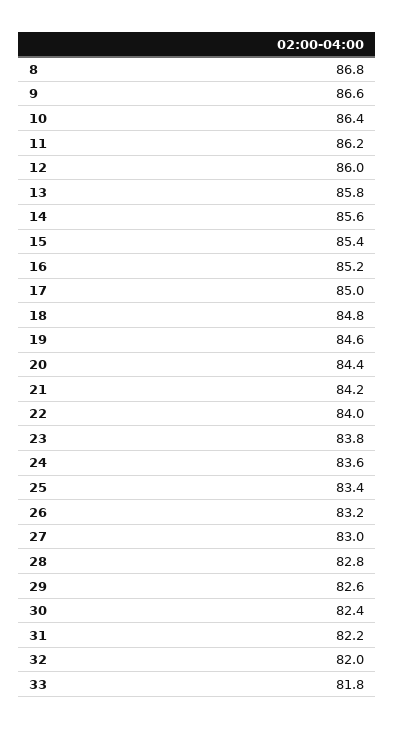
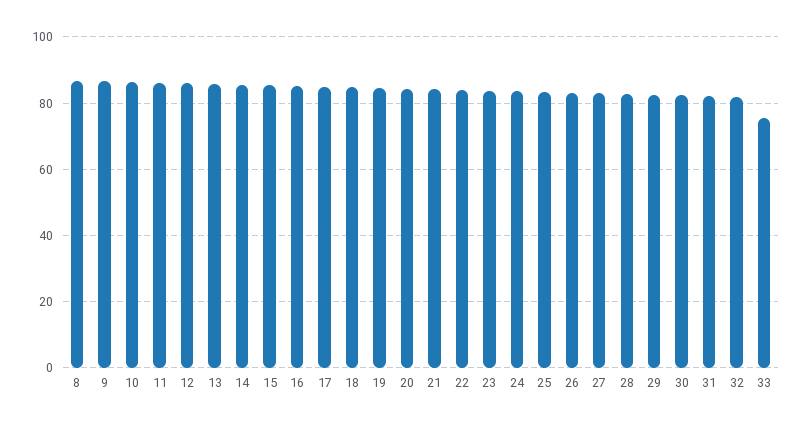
  {
    "8": 86.8,
    "9": 86.6,
    "10": 86.4,
    "11": 86.2,
    "12": 86,
    "13": 85.8,
    "14": 85.6,
    "15": 85.4,
    "16": 85.2,
    "17": 85,
    "18": 84.8,
    "19": 84.6,
    "20": 84.4,
    "21": 84.2,
    "22": 84,
    "23": 83.8,
    "24": 83.6,
    "25": 83.4,
    "26": 83.2,
    "27": 83,
    "28": 82.8,
    "29": 82.6,
    "30": 82.4,
    "31": 82.2,
    "32": 82,
-   "33": 81.8
+   "33": 76
  }

